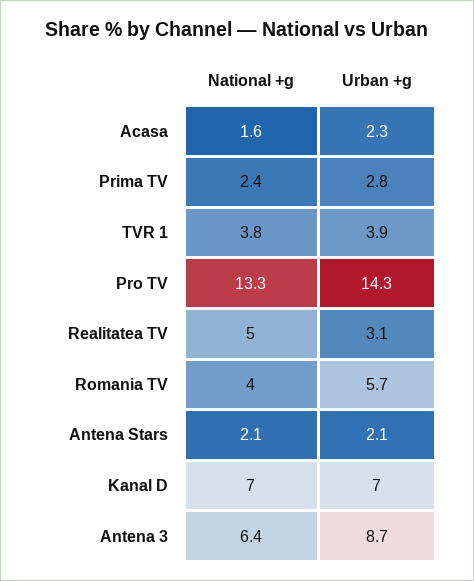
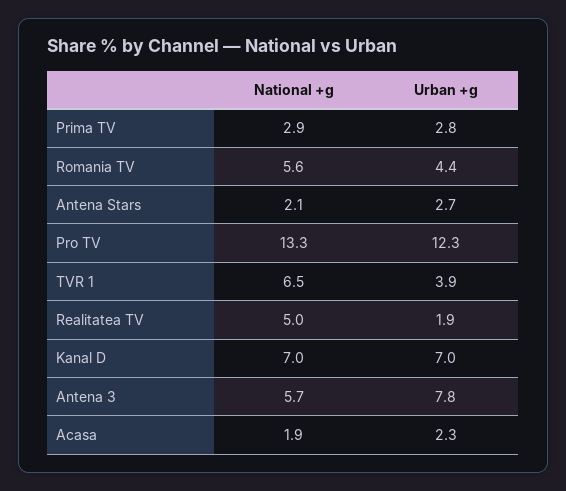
  {
    "National +g": {
-     "Acasa": 1.6,
+     "Acasa": 1.9,
-     "Prima TV": 2.4,
+     "Prima TV": 2.9,
-     "TVR 1": 3.8,
+     "TVR 1": 6.5,
      "Pro TV": 13.3,
      "Realitatea TV": 5,
-     "Romania TV": 4,
+     "Romania TV": 5.6,
      "Antena Stars": 2.1,
      "Kanal D": 7,
-     "Antena 3": 6.4
+     "Antena 3": 5.7
    },
    "Urban +g": {
      "Acasa": 2.3,
      "Prima TV": 2.8,
      "TVR 1": 3.9,
-     "Pro TV": 14.3,
+     "Pro TV": 12.3,
-     "Realitatea TV": 3.1,
+     "Realitatea TV": 1.9,
-     "Romania TV": 5.7,
+     "Romania TV": 4.4,
-     "Antena Stars": 2.1,
+     "Antena Stars": 2.7,
      "Kanal D": 7,
-     "Antena 3": 8.7
+     "Antena 3": 7.8
    }
  }

